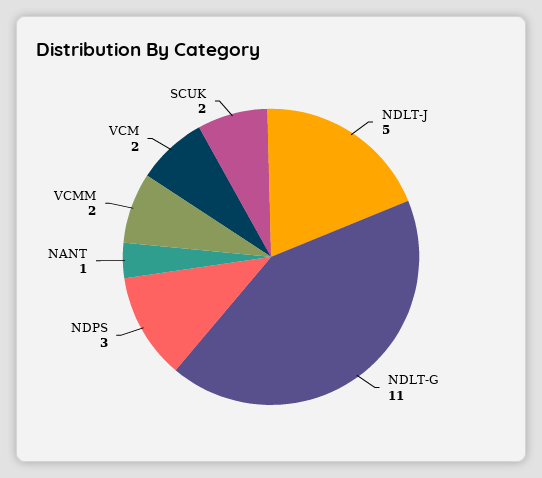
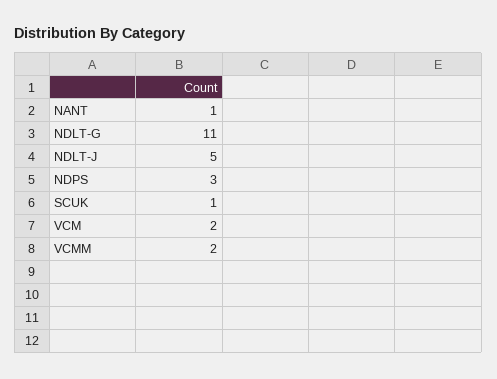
  {
    "NDLT-J": 5,
    "NDLT-G": 11,
    "NDPS": 3,
    "NANT": 1,
    "VCMM": 2,
    "VCM": 2,
-   "SCUK": 2
+   "SCUK": 1
  }

